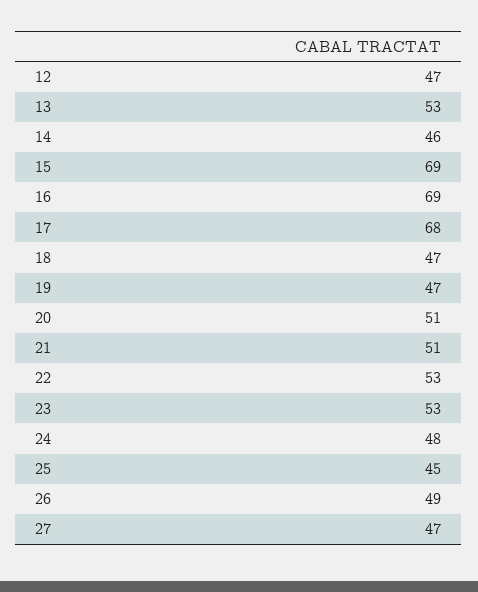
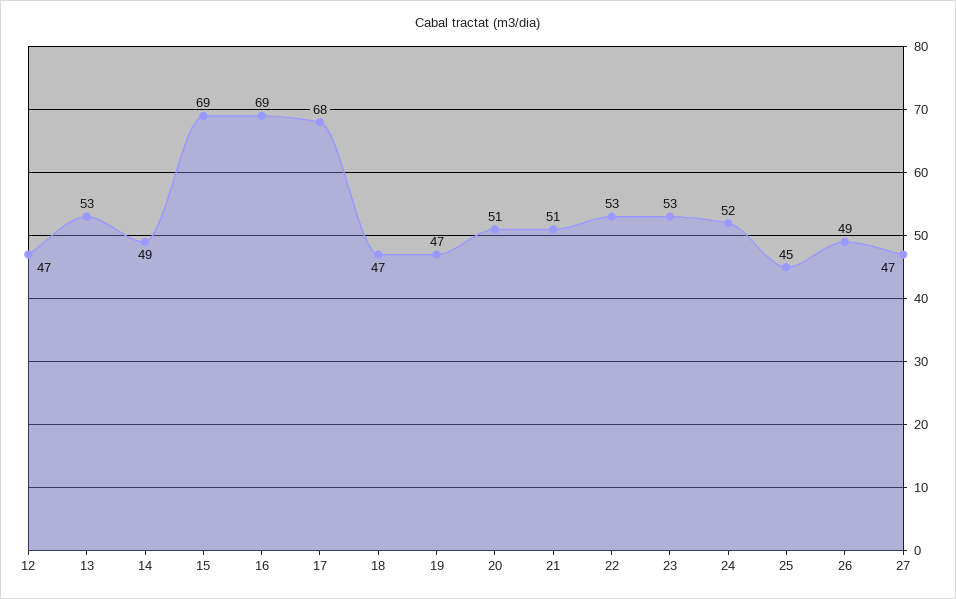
  {
    "12": 47,
    "13": 53,
-   "14": 46,
+   "14": 49,
    "15": 69,
    "16": 69,
    "17": 68,
    "18": 47,
    "19": 47,
    "20": 51,
    "21": 51,
    "22": 53,
    "23": 53,
-   "24": 48,
+   "24": 52,
    "25": 45,
    "26": 49,
    "27": 47
  }

